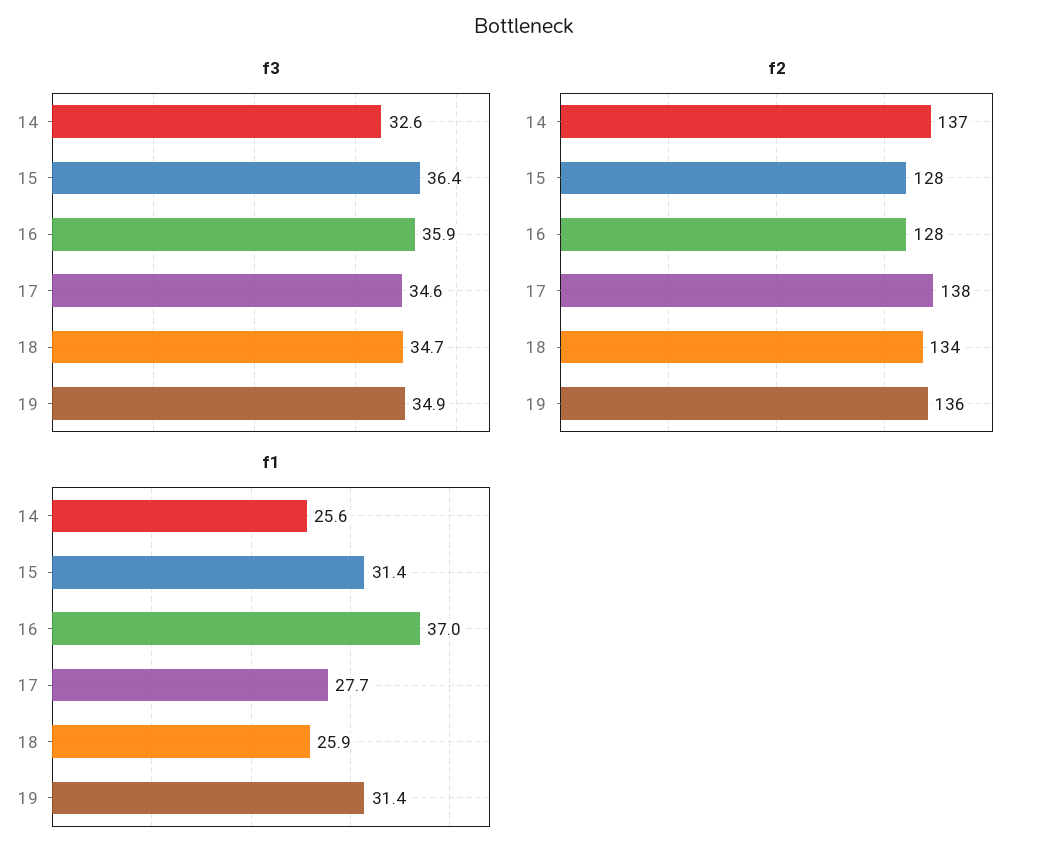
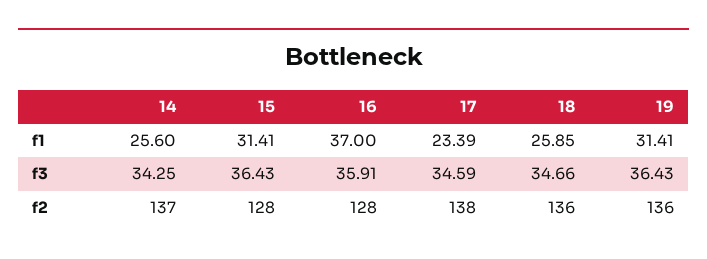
  {
    "f3": {
-     "14": 32.6,
+     "14": 34.25,
      "15": 36.43,
      "16": 35.91,
      "17": 34.59,
      "18": 34.66,
-     "19": 34.9
+     "19": 36.43
    },
    "f2": {
      "14": 137,
      "15": 128,
      "16": 128,
      "17": 138,
-     "18": 134,
+     "18": 136,
      "19": 136
    },
    "f1": {
      "14": 25.6,
      "15": 31.41,
      "16": 37,
-     "17": 27.7,
+     "17": 23.39,
      "18": 25.85,
      "19": 31.41
    }
  }

